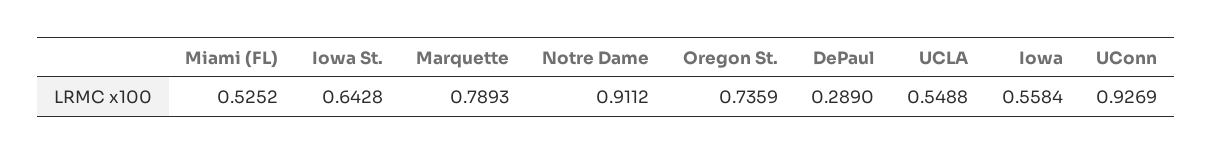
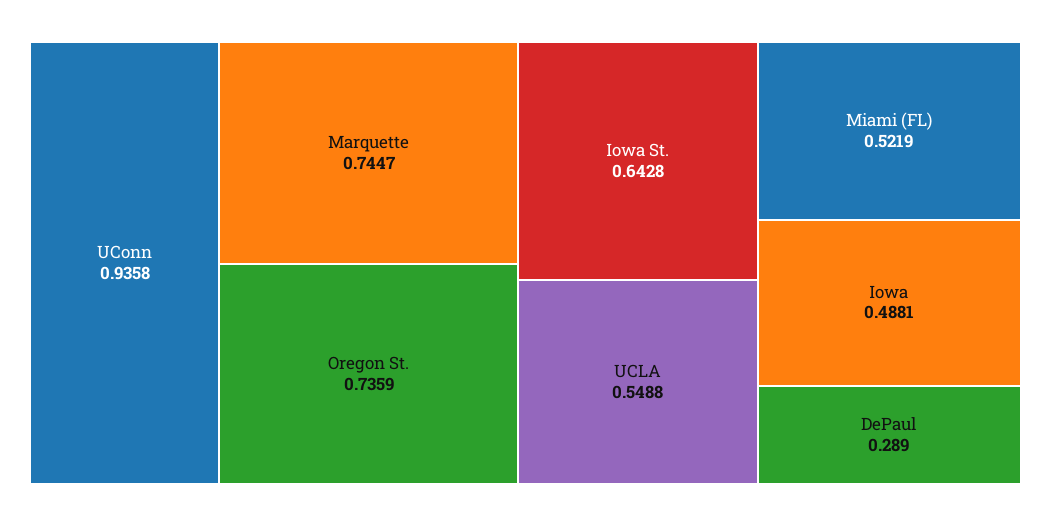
  {
-   "Miami (FL)": 0.5252,
+   "Miami (FL)": 0.5219,
    "Iowa St.": 0.6428,
-   "Marquette": 0.7893,
+   "Marquette": 0.7447,
-   "Notre Dame": 0.9112,
    "Oregon St.": 0.7359,
    "DePaul": 0.289,
    "UCLA": 0.5488,
-   "Iowa": 0.5584,
+   "Iowa": 0.4881,
-   "UConn": 0.9269
+   "UConn": 0.9358
  }

